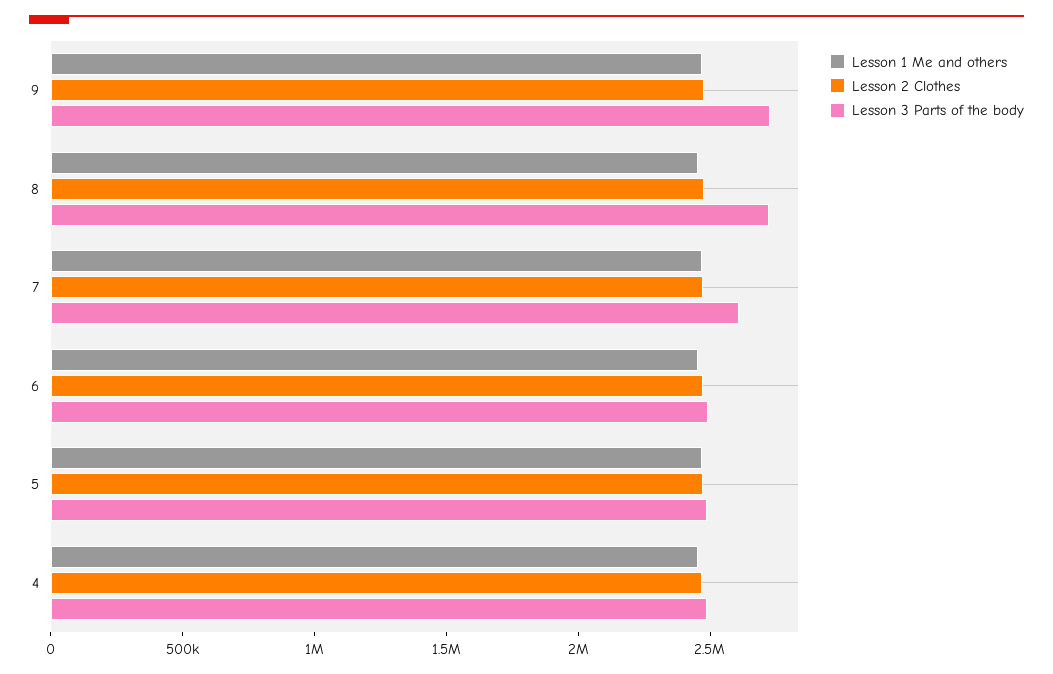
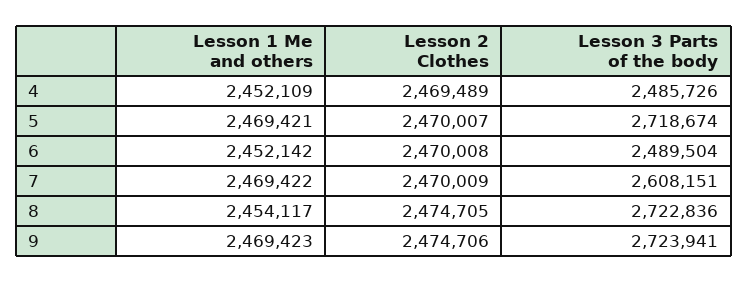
  {
    "Lesson 1 Me and others": {
      "9": 2469423,
      "8": 2454117,
      "7": 2469422,
      "6": 2452142,
      "5": 2469421,
      "4": 2452109
    },
    "Lesson 2 Clothes": {
      "9": 2474706,
      "8": 2474705,
      "7": 2470009,
      "6": 2470008,
      "5": 2470007,
      "4": 2469489
    },
    "Lesson 3 Parts of the body": {
      "9": 2723941,
      "8": 2722836,
      "7": 2608151,
      "6": 2489504,
-     "5": 2500000,
+     "5": 2718674,
      "4": 2485726
    }
  }

